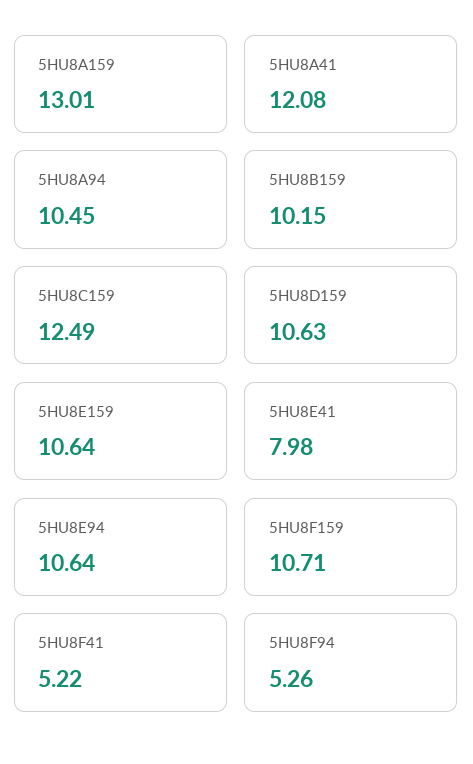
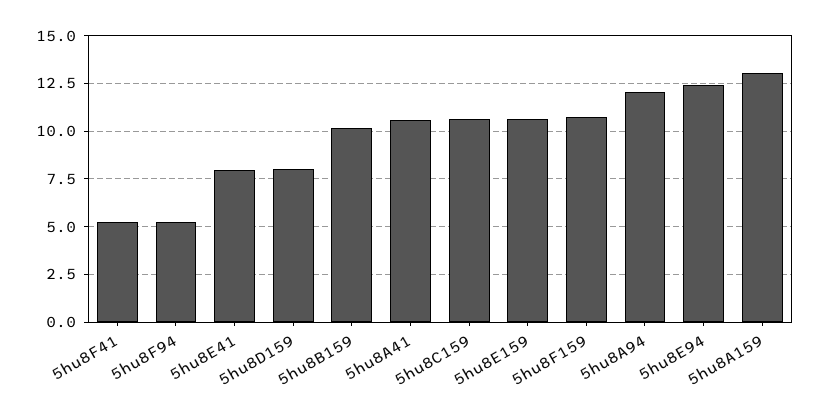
  {
    "5HU8A159": 13.01,
-   "5HU8A41": 12.08,
+   "5HU8A41": 10.5,
-   "5HU8A94": 10.45,
+   "5HU8A94": 12,
    "5HU8B159": 10.15,
-   "5HU8C159": 12.49,
+   "5HU8C159": 10.5,
-   "5HU8D159": 10.63,
+   "5HU8D159": 8,
    "5HU8E159": 10.64,
    "5HU8E41": 7.98,
-   "5HU8E94": 10.64,
+   "5HU8E94": 12.5,
    "5HU8F159": 10.71,
    "5HU8F41": 5.22,
    "5HU8F94": 5.26
  }

